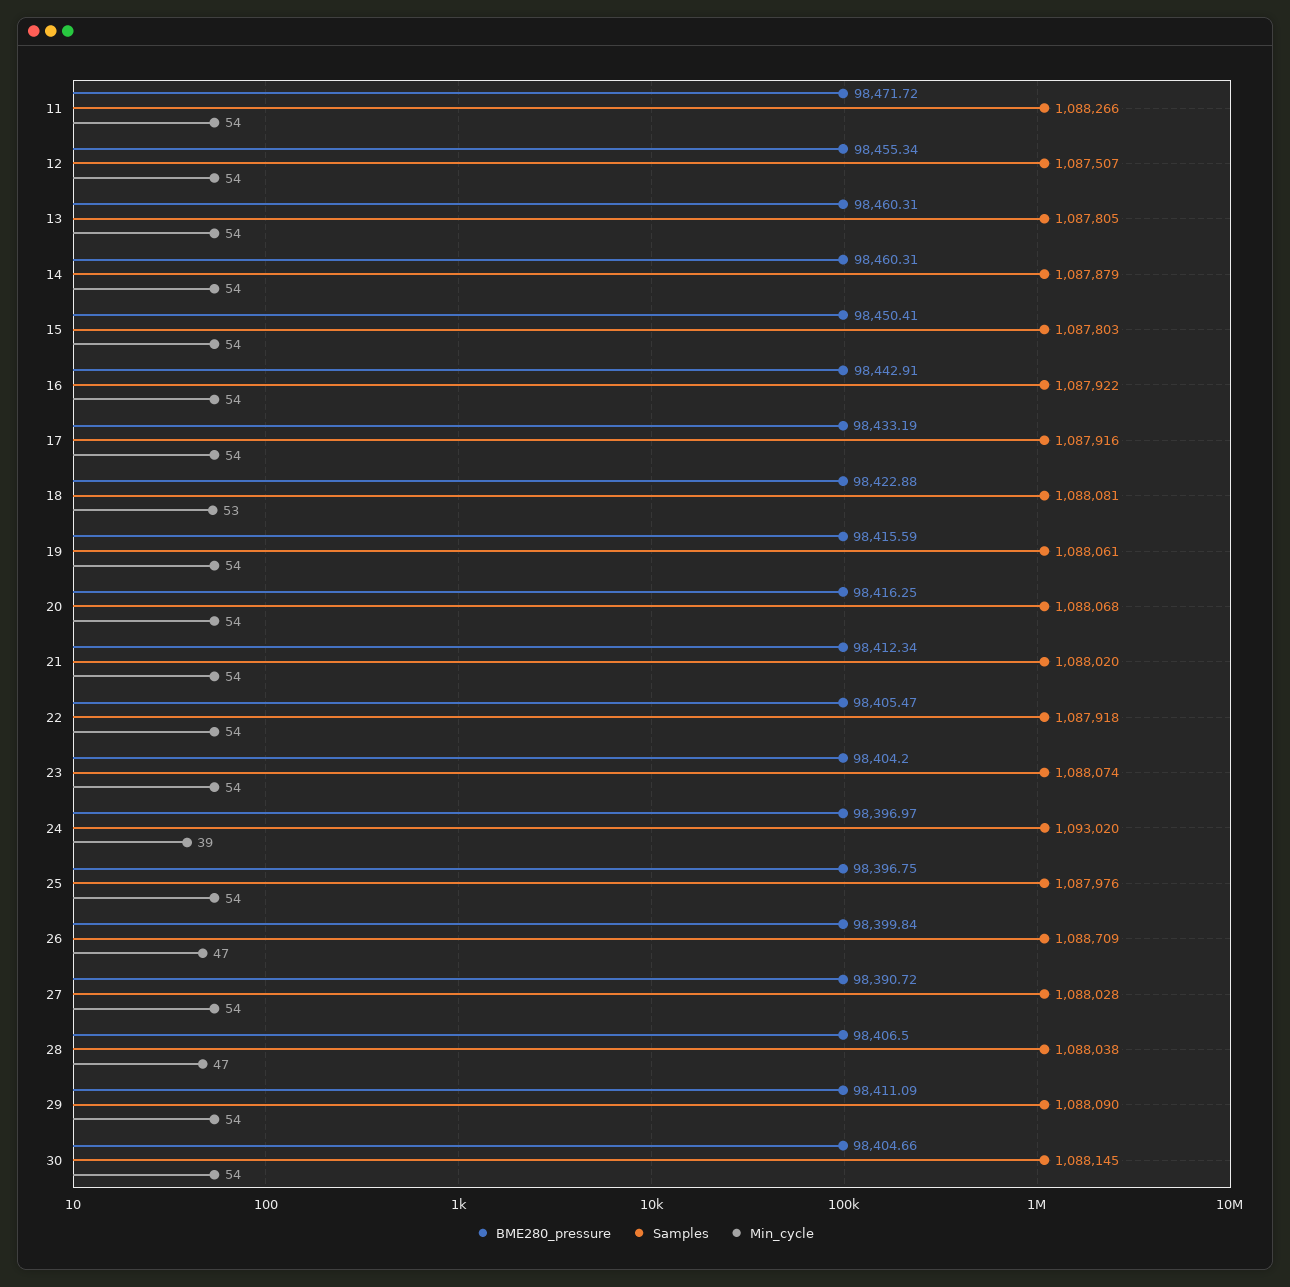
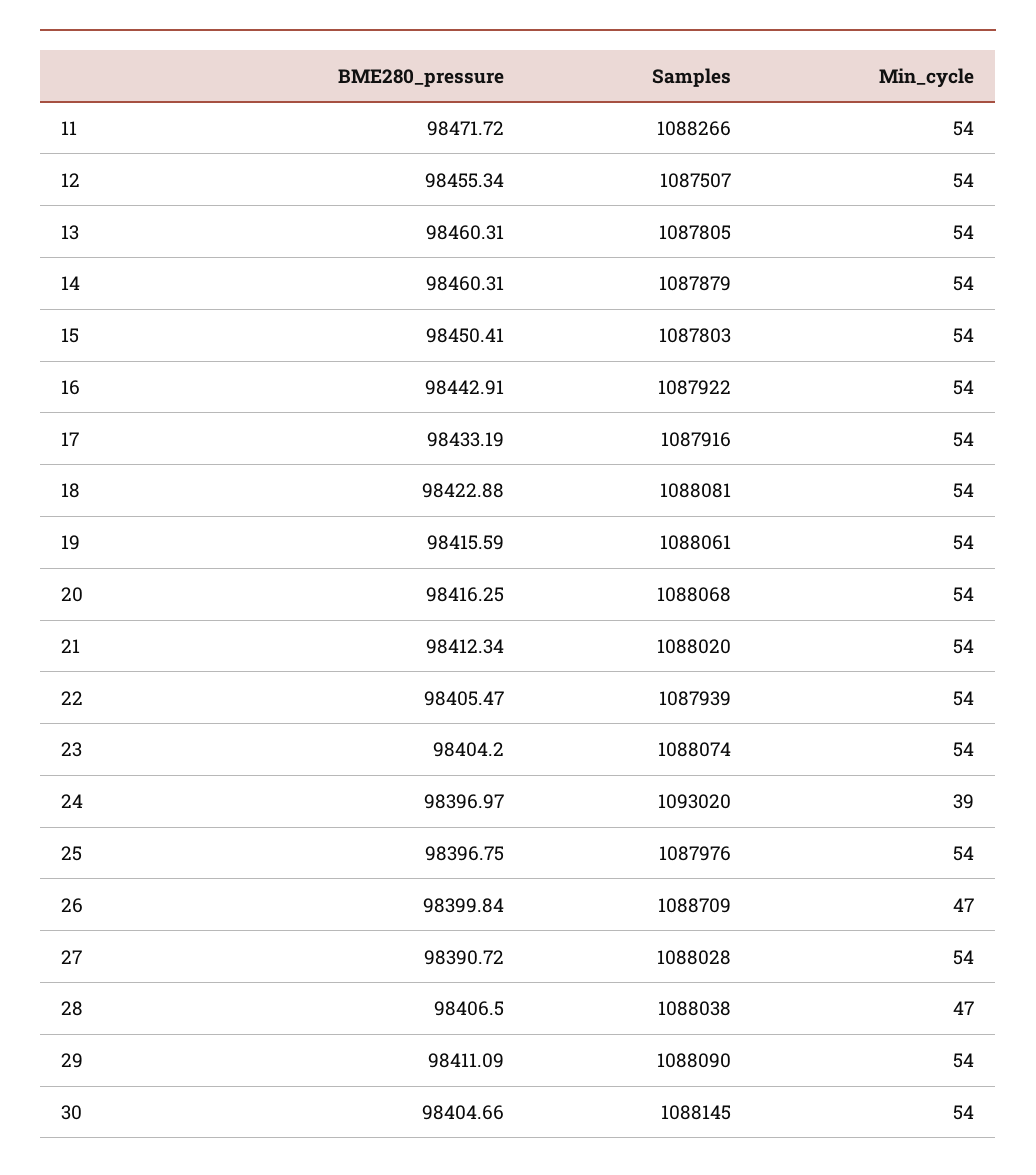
  {
    "BME280_pressure": {
      "11": 98471.72,
      "12": 98455.34,
      "13": 98460.31,
      "14": 98460.31,
      "15": 98450.41,
      "16": 98442.91,
      "17": 98433.19,
      "18": 98422.88,
      "19": 98415.59,
      "20": 98416.25,
      "21": 98412.34,
      "22": 98405.47,
      "23": 98404.2,
      "24": 98396.97,
      "25": 98396.75,
      "26": 98399.84,
      "27": 98390.72,
      "28": 98406.5,
      "29": 98411.09,
      "30": 98404.66
    },
    "Samples": {
      "11": 1088266,
      "12": 1087507,
      "13": 1087805,
      "14": 1087879,
      "15": 1087803,
      "16": 1087922,
      "17": 1087916,
      "18": 1088081,
      "19": 1088061,
      "20": 1088068,
      "21": 1088020,
-     "22": 1087918,
+     "22": 1087939,
      "23": 1088074,
      "24": 1093020,
      "25": 1087976,
      "26": 1088709,
      "27": 1088028,
      "28": 1088038,
      "29": 1088090,
      "30": 1088145
    },
    "Min_cycle": {
      "11": 54,
      "12": 54,
      "13": 54,
      "14": 54,
      "15": 54,
      "16": 54,
      "17": 54,
-     "18": 53,
+     "18": 54,
      "19": 54,
      "20": 54,
      "21": 54,
      "22": 54,
      "23": 54,
      "24": 39,
      "25": 54,
      "26": 47,
      "27": 54,
      "28": 47,
      "29": 54,
      "30": 54
    }
  }

